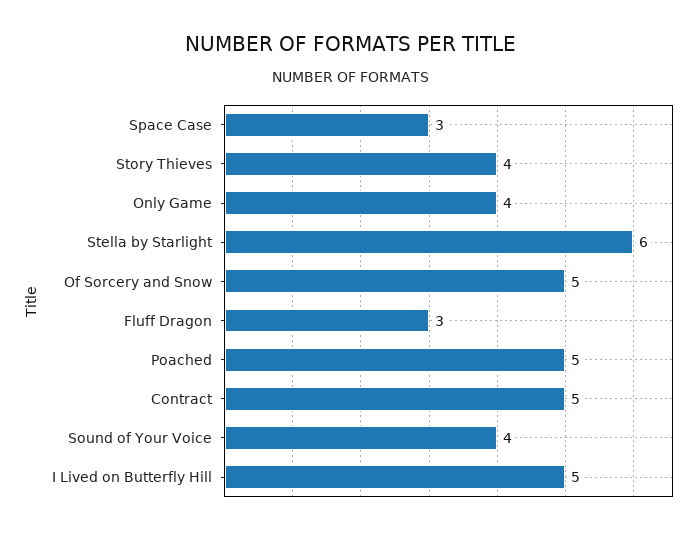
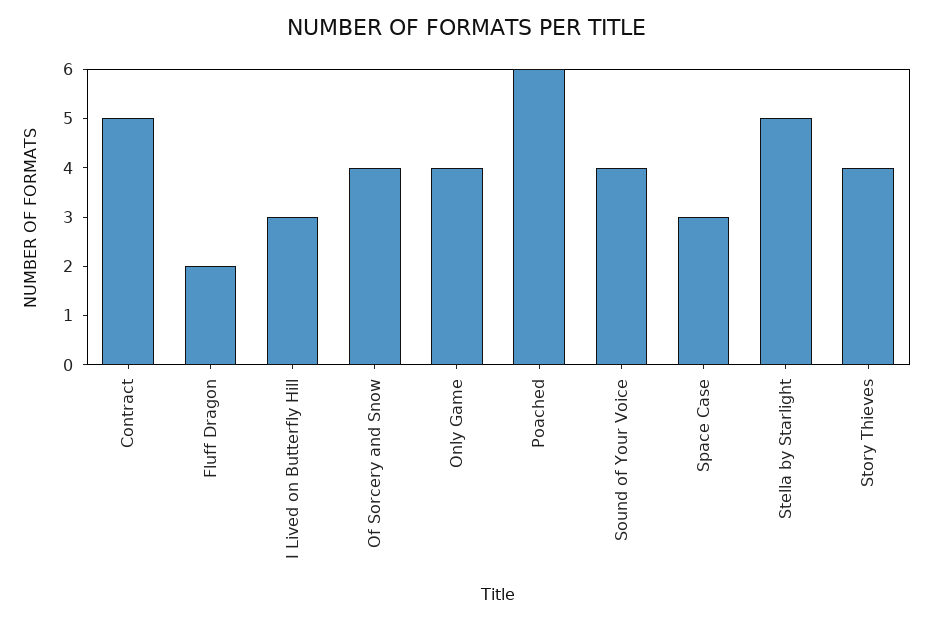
  {
    "Space Case": 3,
    "Story Thieves": 4,
    "Only Game": 4,
-   "Stella by Starlight": 6,
+   "Stella by Starlight": 5,
-   "Of Sorcery and Snow": 5,
+   "Of Sorcery and Snow": 4,
-   "Fluff Dragon": 3,
+   "Fluff Dragon": 2,
-   "Poached": 5,
+   "Poached": 6,
    "Contract": 5,
    "Sound of Your Voice": 4,
-   "I Lived on Butterfly Hill": 5
+   "I Lived on Butterfly Hill": 3
  }

